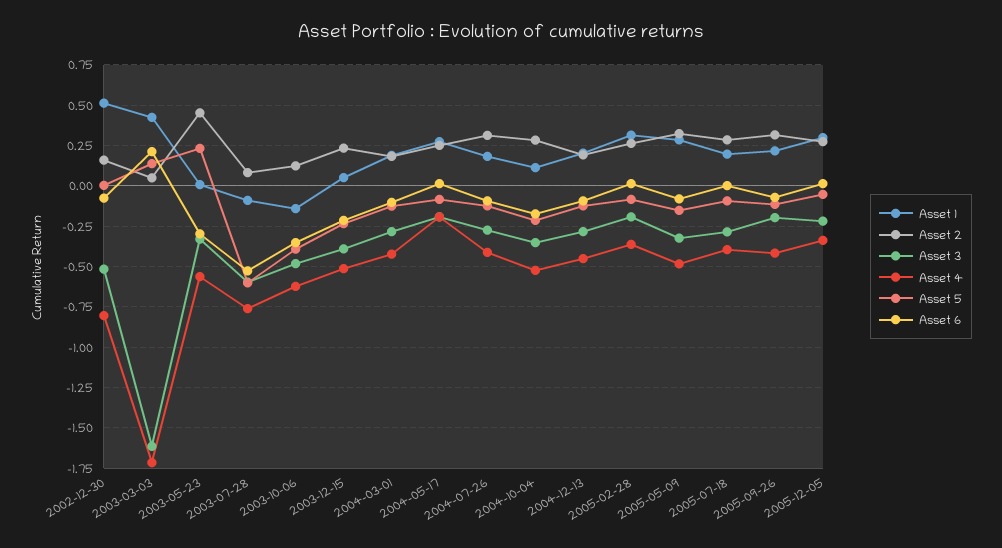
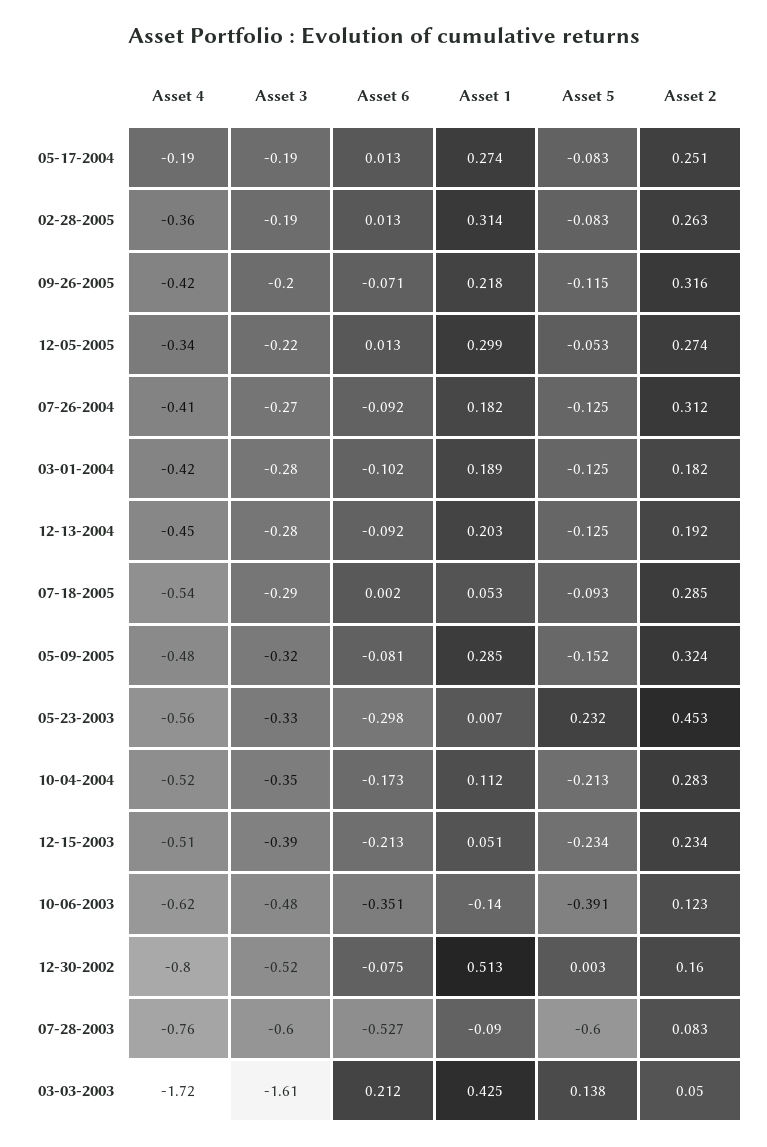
  {
    "Asset 1": {
      "2002-12-30": 0.513,
      "2003-03-03": 0.425,
      "2003-05-23": 0.007,
      "2003-07-28": -0.09,
      "2003-10-06": -0.14,
      "2003-12-15": 0.051,
      "2004-03-01": 0.189,
      "2004-05-17": 0.274,
      "2004-07-26": 0.182,
      "2004-10-04": 0.112,
      "2004-12-13": 0.203,
      "2005-02-28": 0.314,
      "2005-05-09": 0.285,
-     "2005-07-18": 0.2,
+     "2005-07-18": 0.053,
      "2005-09-26": 0.218,
      "2005-12-05": 0.299
    },
    "Asset 2": {
      "2002-12-30": 0.16,
      "2003-03-03": 0.05,
      "2003-05-23": 0.453,
      "2003-07-28": 0.083,
      "2003-10-06": 0.123,
      "2003-12-15": 0.234,
      "2004-03-01": 0.182,
      "2004-05-17": 0.251,
      "2004-07-26": 0.312,
      "2004-10-04": 0.283,
      "2004-12-13": 0.192,
      "2005-02-28": 0.263,
      "2005-05-09": 0.324,
      "2005-07-18": 0.285,
      "2005-09-26": 0.316,
      "2005-12-05": 0.274
    },
    "Asset 3": {
      "2002-12-30": -0.52,
      "2003-03-03": -1.61,
      "2003-05-23": -0.33,
      "2003-07-28": -0.6,
      "2003-10-06": -0.48,
      "2003-12-15": -0.39,
      "2004-03-01": -0.28,
      "2004-05-17": -0.19,
      "2004-07-26": -0.27,
      "2004-10-04": -0.35,
      "2004-12-13": -0.28,
      "2005-02-28": -0.19,
      "2005-05-09": -0.32,
      "2005-07-18": -0.29,
      "2005-09-26": -0.2,
      "2005-12-05": -0.22
    },
    "Asset 4": {
      "2002-12-30": -0.8,
      "2003-03-03": -1.72,
      "2003-05-23": -0.56,
      "2003-07-28": -0.76,
      "2003-10-06": -0.62,
      "2003-12-15": -0.51,
      "2004-03-01": -0.42,
      "2004-05-17": -0.19,
      "2004-07-26": -0.41,
      "2004-10-04": -0.52,
      "2004-12-13": -0.45,
      "2005-02-28": -0.36,
      "2005-05-09": -0.48,
-     "2005-07-18": -0.4,
+     "2005-07-18": -0.54,
      "2005-09-26": -0.42,
      "2005-12-05": -0.34
    },
    "Asset 5": {
      "2002-12-30": 0.003,
      "2003-03-03": 0.138,
      "2003-05-23": 0.232,
      "2003-07-28": -0.6,
      "2003-10-06": -0.391,
      "2003-12-15": -0.234,
      "2004-03-01": -0.125,
      "2004-05-17": -0.083,
      "2004-07-26": -0.125,
      "2004-10-04": -0.213,
      "2004-12-13": -0.125,
      "2005-02-28": -0.083,
      "2005-05-09": -0.152,
      "2005-07-18": -0.093,
      "2005-09-26": -0.115,
      "2005-12-05": -0.053
    },
    "Asset 6": {
      "2002-12-30": -0.075,
      "2003-03-03": 0.212,
      "2003-05-23": -0.298,
      "2003-07-28": -0.527,
      "2003-10-06": -0.351,
      "2003-12-15": -0.213,
      "2004-03-01": -0.102,
      "2004-05-17": 0.013,
      "2004-07-26": -0.092,
      "2004-10-04": -0.173,
      "2004-12-13": -0.092,
      "2005-02-28": 0.013,
      "2005-05-09": -0.081,
      "2005-07-18": 0.002,
      "2005-09-26": -0.071,
      "2005-12-05": 0.013
    }
  }

